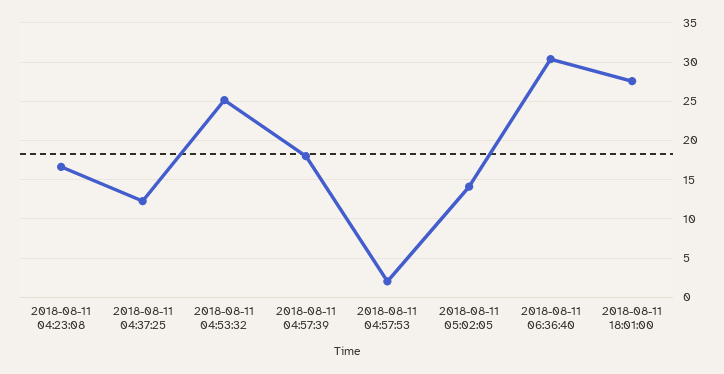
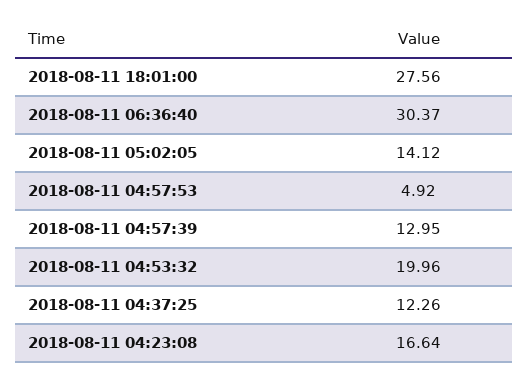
  {
    "2018-08-11 04:23:08": 16.64,
    "2018-08-11 04:37:25": 12.26,
-   "2018-08-11 04:53:32": 25,
+   "2018-08-11 04:53:32": 19.96,
-   "2018-08-11 04:57:39": 18,
+   "2018-08-11 04:57:39": 12.95,
-   "2018-08-11 04:57:53": 2,
+   "2018-08-11 04:57:53": 4.92,
    "2018-08-11 05:02:05": 14.12,
    "2018-08-11 06:36:40": 30.37,
    "2018-08-11 18:01:00": 27.56
  }

